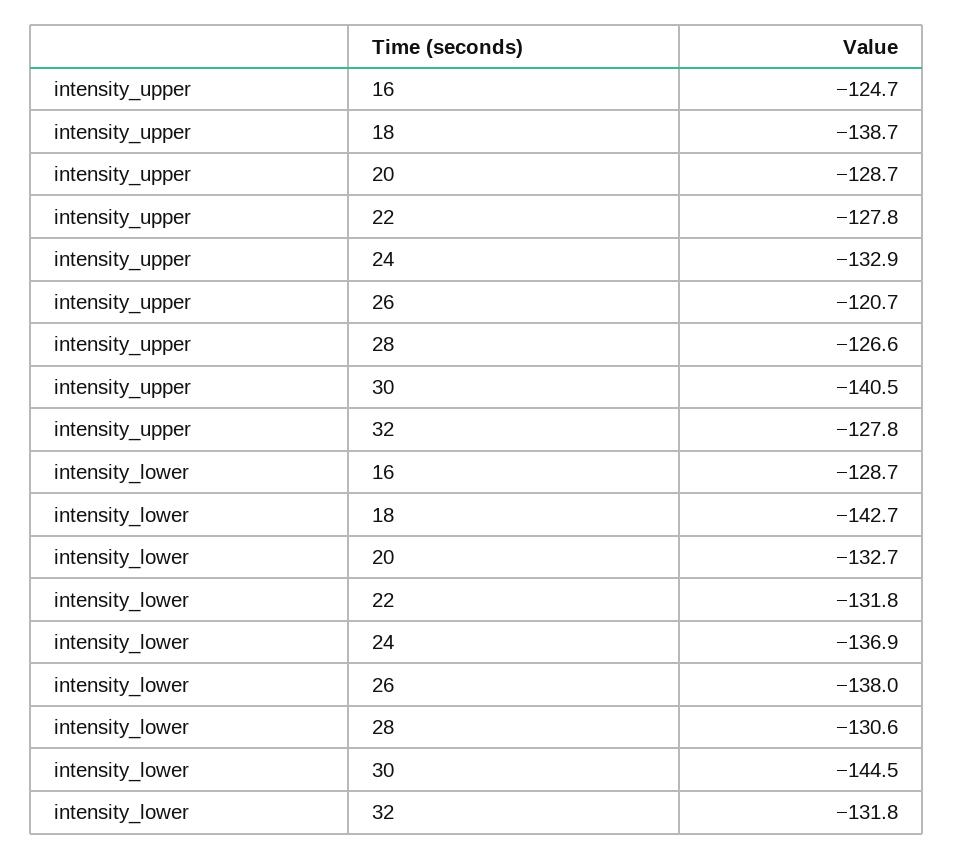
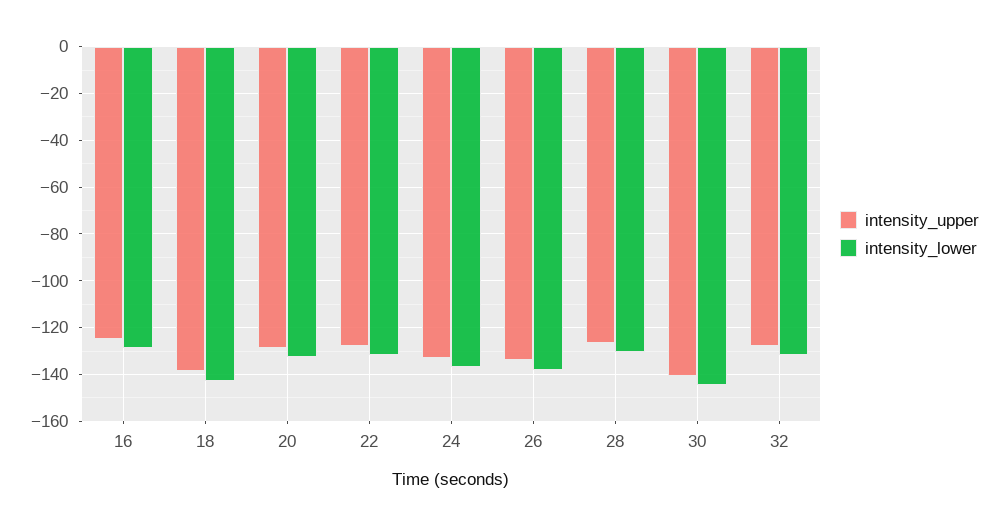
  {
    "intensity_upper": {
      "16": -124.7,
      "18": -138.7,
      "20": -128.7,
      "22": -127.8,
      "24": -132.9,
-     "26": -120.7,
+     "26": -135,
      "28": -126.6,
      "30": -140.5,
      "32": -127.8
    },
    "intensity_lower": {
      "16": -128.7,
      "18": -142.7,
      "20": -132.7,
      "22": -131.8,
      "24": -136.9,
      "26": -138,
      "28": -130.6,
      "30": -144.5,
      "32": -131.8
    }
  }

